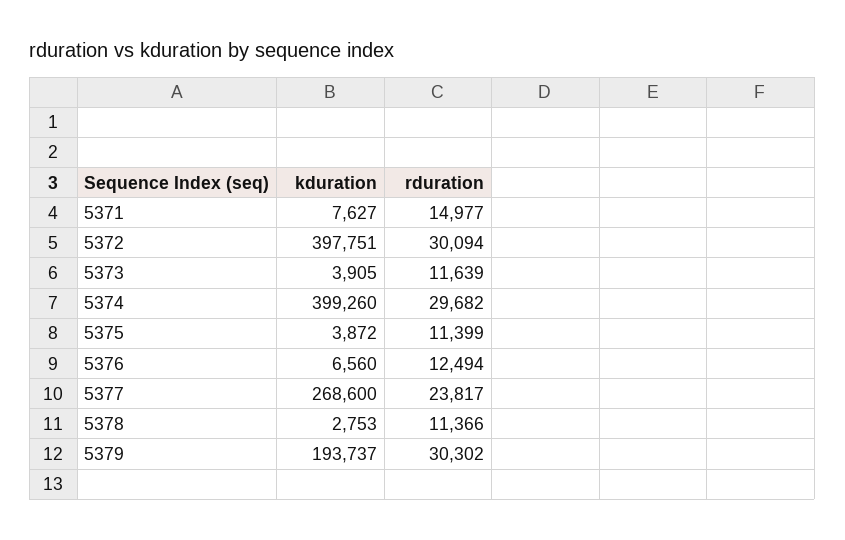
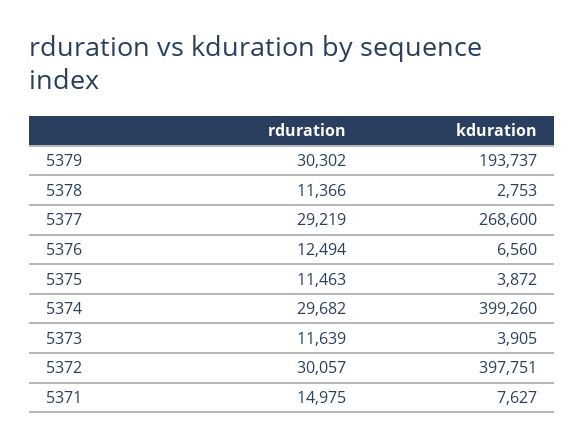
  {
    "kduration": {
      "5371": 7627,
      "5372": 397751,
      "5373": 3905,
      "5374": 399260,
      "5375": 3872,
      "5376": 6560,
      "5377": 268600,
      "5378": 2753,
      "5379": 193737
    },
    "rduration": {
-     "5371": 14977,
+     "5371": 14975,
-     "5372": 30094,
+     "5372": 30057,
      "5373": 11639,
      "5374": 29682,
-     "5375": 11399,
+     "5375": 11463,
      "5376": 12494,
-     "5377": 23817,
+     "5377": 29219,
      "5378": 11366,
      "5379": 30302
    }
  }

